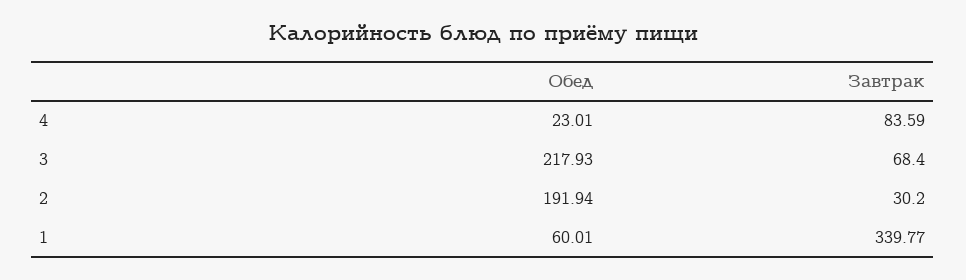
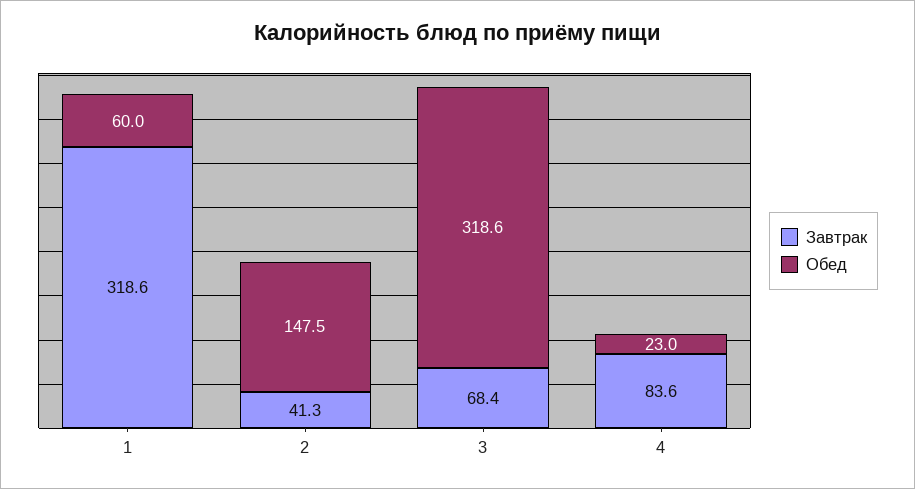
  {
    "Обед": {
      "4": 23.01,
-     "3": 217.93,
+     "3": 318.6,
-     "2": 191.94,
+     "2": 147.5,
      "1": 60.01
    },
    "Завтрак": {
      "4": 83.59,
      "3": 68.4,
-     "2": 30.2,
+     "2": 41.3,
-     "1": 339.77
+     "1": 318.6
    }
  }

